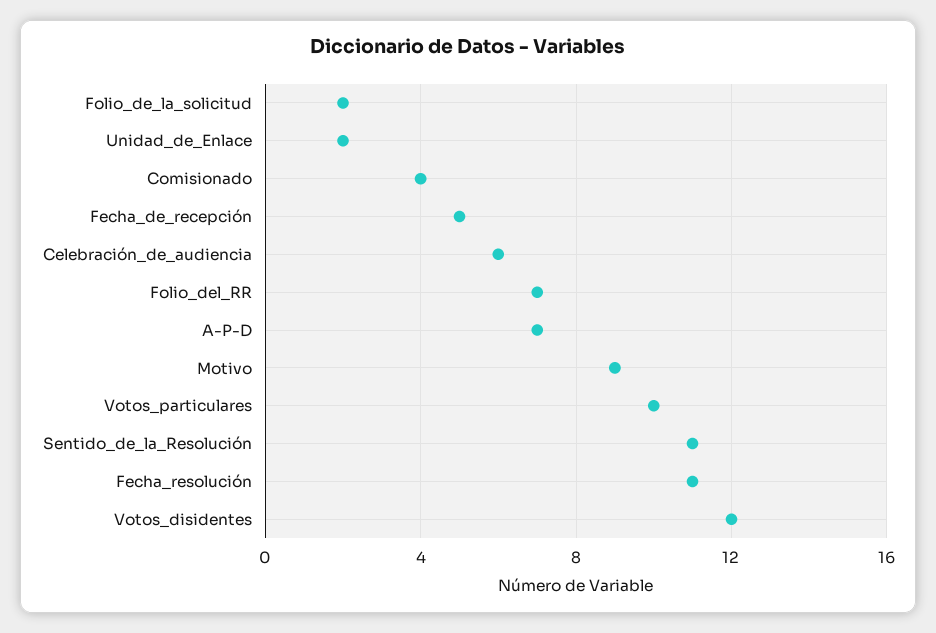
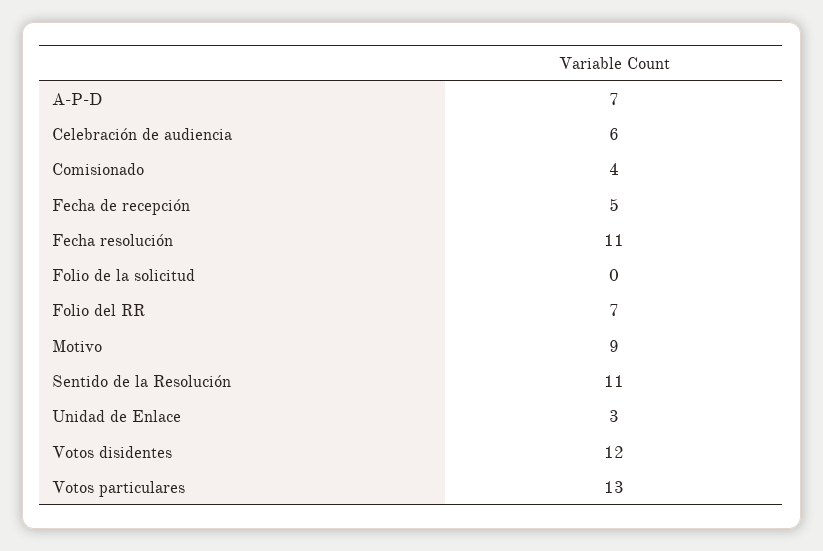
  {
-   "Folio_de_la_solicitud": 2,
+   "Folio_de_la_solicitud": 0,
-   "Unidad_de_Enlace": 2,
+   "Unidad_de_Enlace": 3,
    "Comisionado": 4,
    "Fecha_de_recepción": 5,
    "Celebración_de_audiencia": 6,
    "Folio_del_RR": 7,
    "A-P-D": 7,
    "Motivo": 9,
-   "Votos_particulares": 10,
+   "Votos_particulares": 13,
    "Sentido_de_la_Resolución": 11,
    "Fecha_resolución": 11,
    "Votos_disidentes": 12
  }

